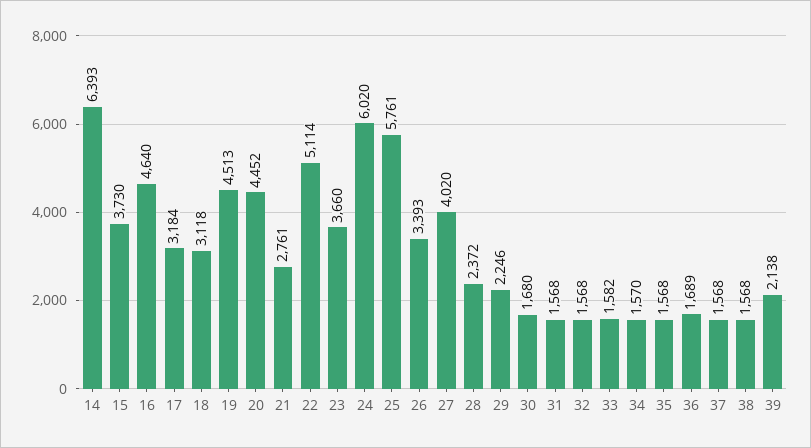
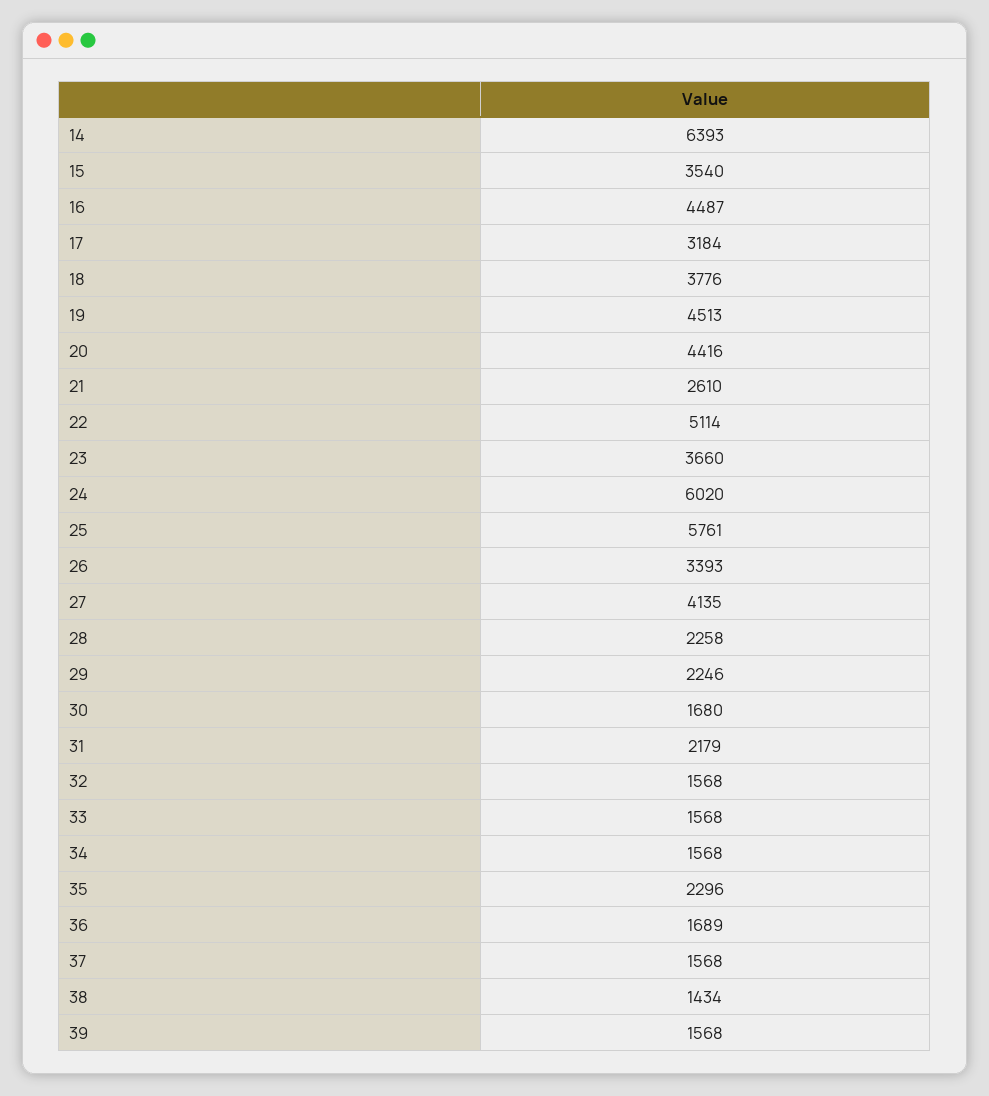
  {
    "14": 6393,
-   "15": 3730,
+   "15": 3540,
-   "16": 4640,
+   "16": 4487,
    "17": 3184,
-   "18": 3118,
+   "18": 3776,
    "19": 4513,
-   "20": 4452,
+   "20": 4416,
-   "21": 2761,
+   "21": 2610,
    "22": 5114,
    "23": 3660,
    "24": 6020,
    "25": 5761,
    "26": 3393,
-   "27": 4020,
+   "27": 4135,
-   "28": 2372,
+   "28": 2258,
    "29": 2246,
    "30": 1680,
-   "31": 1568,
+   "31": 2179,
    "32": 1568,
-   "33": 1582,
+   "33": 1568,
-   "34": 1570,
+   "34": 1568,
-   "35": 1568,
+   "35": 2296,
    "36": 1689,
    "37": 1568,
-   "38": 1568,
+   "38": 1434,
-   "39": 2138
+   "39": 1568
  }

